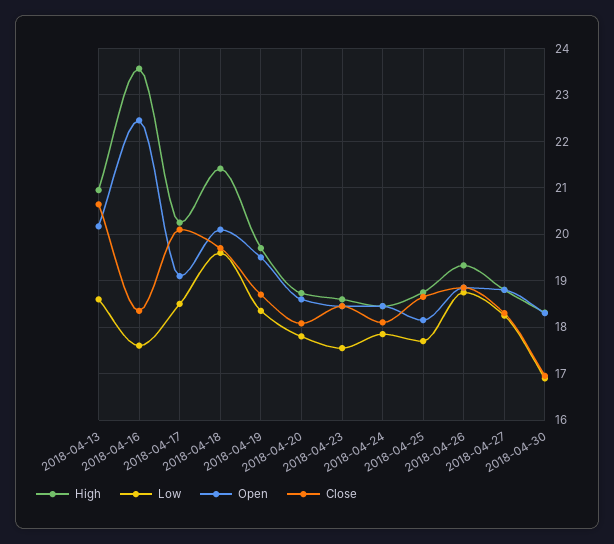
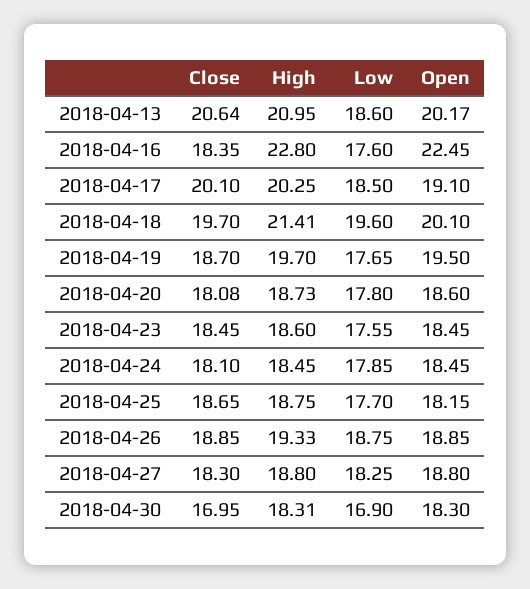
  {
    "High": {
      "2018-04-13": 20.95,
-     "2018-04-16": 23.6,
+     "2018-04-16": 22.8,
      "2018-04-17": 20.25,
      "2018-04-18": 21.41,
      "2018-04-19": 19.7,
      "2018-04-20": 18.73,
      "2018-04-23": 18.6,
      "2018-04-24": 18.45,
      "2018-04-25": 18.75,
      "2018-04-26": 19.33,
      "2018-04-27": 18.8,
      "2018-04-30": 18.31
    },
    "Low": {
      "2018-04-13": 18.6,
      "2018-04-16": 17.6,
      "2018-04-17": 18.5,
      "2018-04-18": 19.6,
-     "2018-04-19": 18.4,
+     "2018-04-19": 17.65,
      "2018-04-20": 17.8,
      "2018-04-23": 17.55,
      "2018-04-24": 17.85,
      "2018-04-25": 17.7,
      "2018-04-26": 18.75,
      "2018-04-27": 18.25,
      "2018-04-30": 16.9
    },
    "Open": {
      "2018-04-13": 20.17,
      "2018-04-16": 22.45,
      "2018-04-17": 19.1,
      "2018-04-18": 20.1,
      "2018-04-19": 19.5,
      "2018-04-20": 18.6,
      "2018-04-23": 18.45,
      "2018-04-24": 18.45,
      "2018-04-25": 18.15,
      "2018-04-26": 18.85,
      "2018-04-27": 18.8,
      "2018-04-30": 18.3
    },
    "Close": {
      "2018-04-13": 20.64,
      "2018-04-16": 18.35,
      "2018-04-17": 20.1,
      "2018-04-18": 19.7,
      "2018-04-19": 18.7,
      "2018-04-20": 18.08,
      "2018-04-23": 18.45,
      "2018-04-24": 18.1,
      "2018-04-25": 18.65,
      "2018-04-26": 18.85,
      "2018-04-27": 18.3,
      "2018-04-30": 16.95
    }
  }

